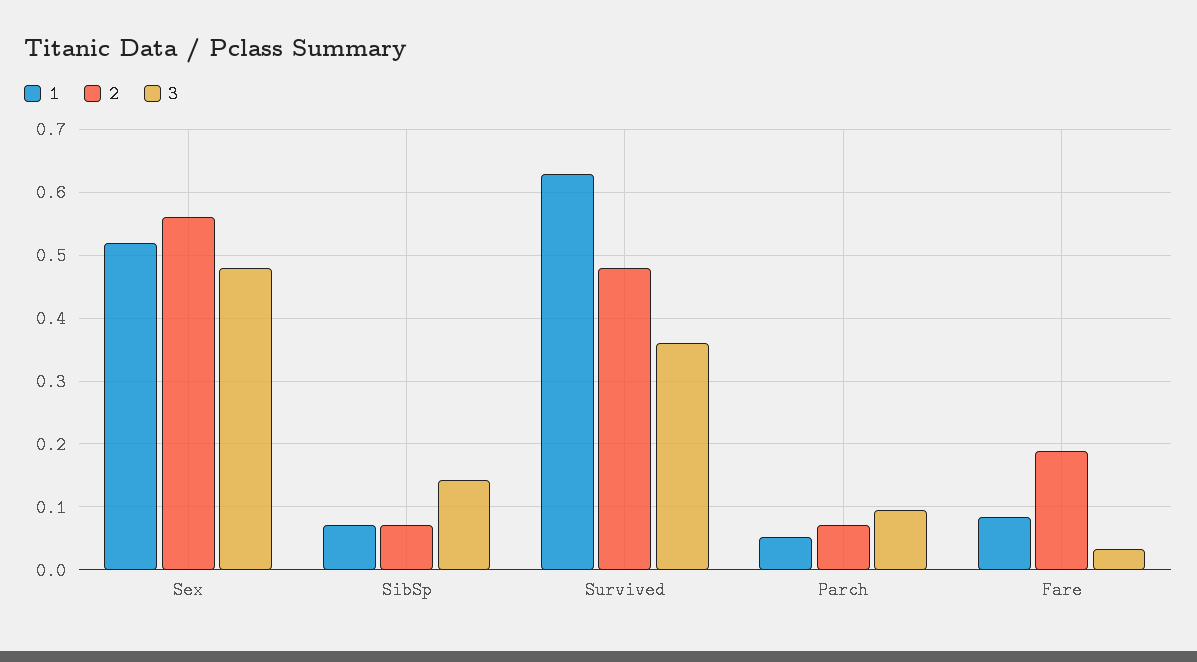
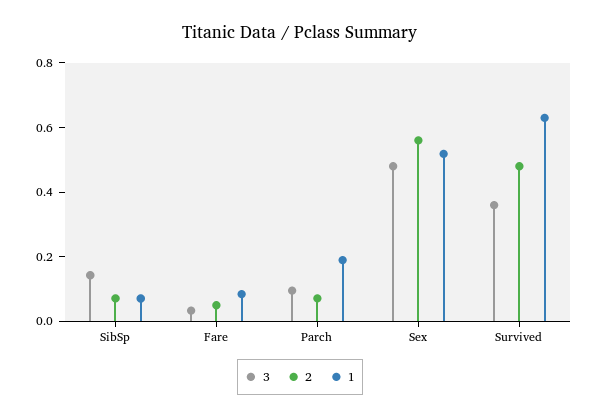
  {
    "1": {
      "Sex": 0.52,
      "SibSp": 0.07,
      "Survived": 0.63,
-     "Parch": 0.05,
+     "Parch": 0.2,
      "Fare": 0.08
    },
    "2": {
      "Sex": 0.56,
      "SibSp": 0.07,
      "Survived": 0.48,
      "Parch": 0.07,
-     "Fare": 0.19
+     "Fare": 0.05
    },
    "3": {
      "Sex": 0.48,
      "SibSp": 0.14,
      "Survived": 0.36,
      "Parch": 0.1,
      "Fare": 0.03
    }
  }

